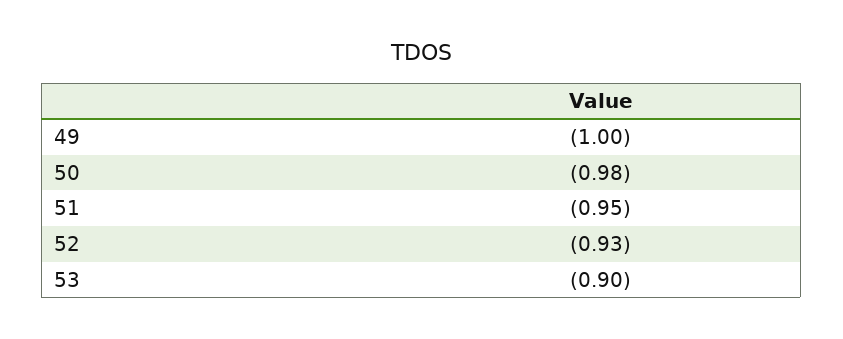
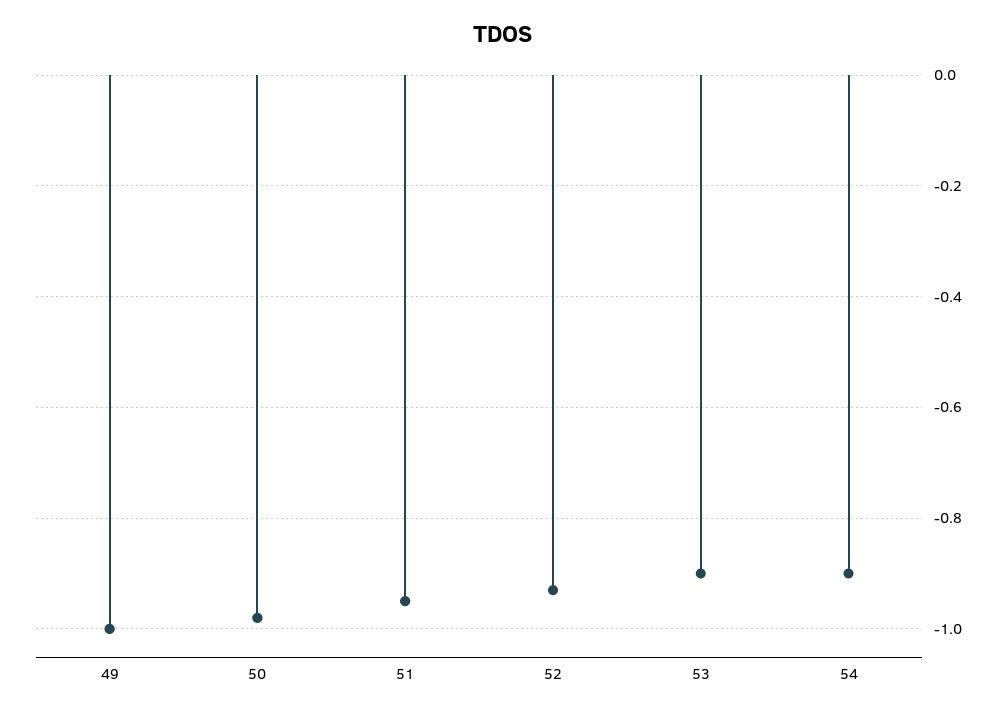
  {
    "49": -1,
    "50": -0.98,
    "51": -0.95,
    "52": -0.93,
-   "53": -0.9
+   "53": -0.9,
+   "54": -0.9
  }

